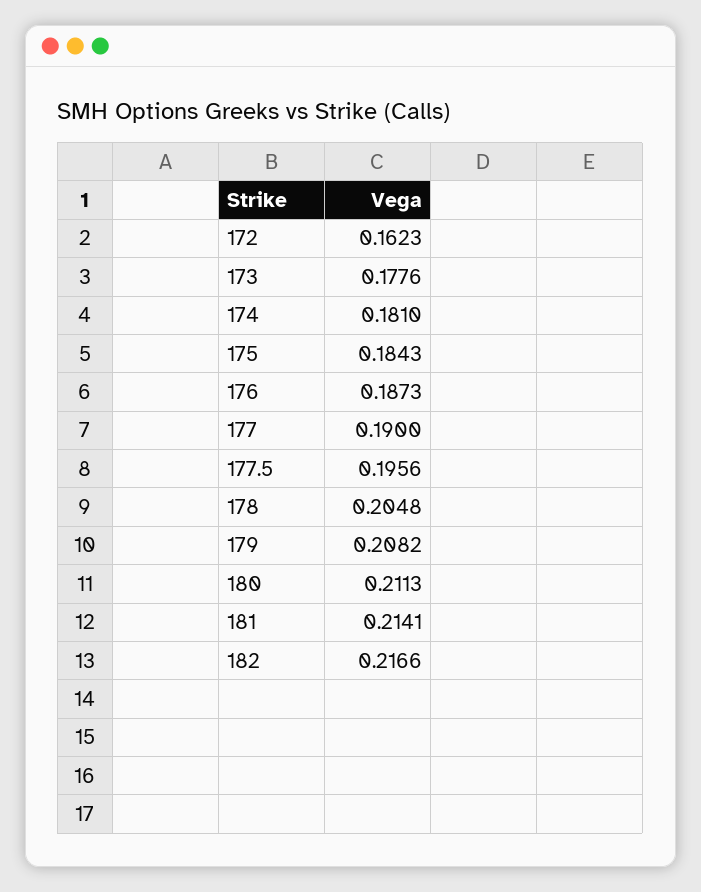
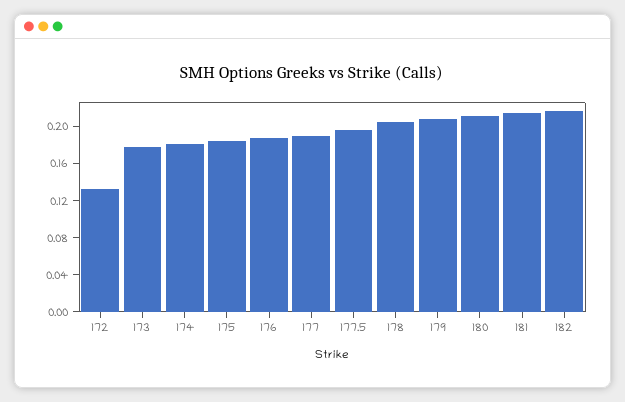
  {
-   "172": 0.1623,
+   "172": 0.13,
    "173": 0.1776,
    "174": 0.181,
    "175": 0.1843,
    "176": 0.1873,
    "177": 0.19,
    "177.5": 0.1956,
    "178": 0.2048,
    "179": 0.2082,
    "180": 0.2113,
    "181": 0.2141,
    "182": 0.2166
  }

